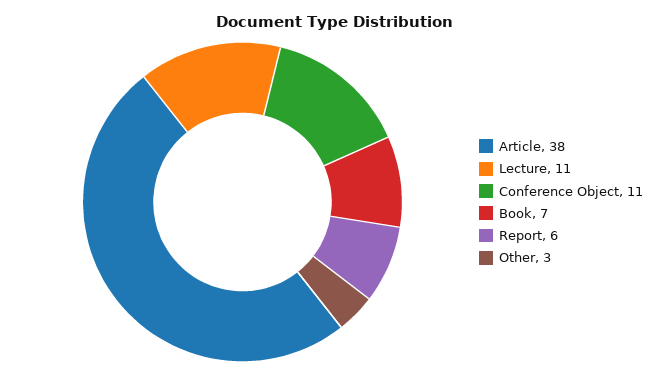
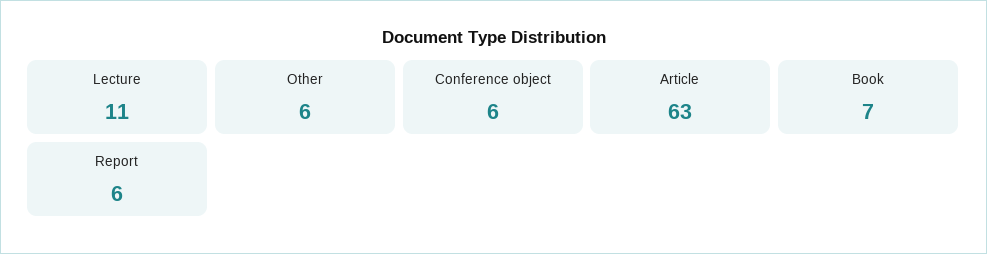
  {
-   "Article": 38,
+   "Article": 63,
    "Lecture": 11,
-   "Conference Object": 11,
+   "Conference Object": 6,
    "Book": 7,
    "Report": 6,
-   "Other": 3
+   "Other": 6
  }

